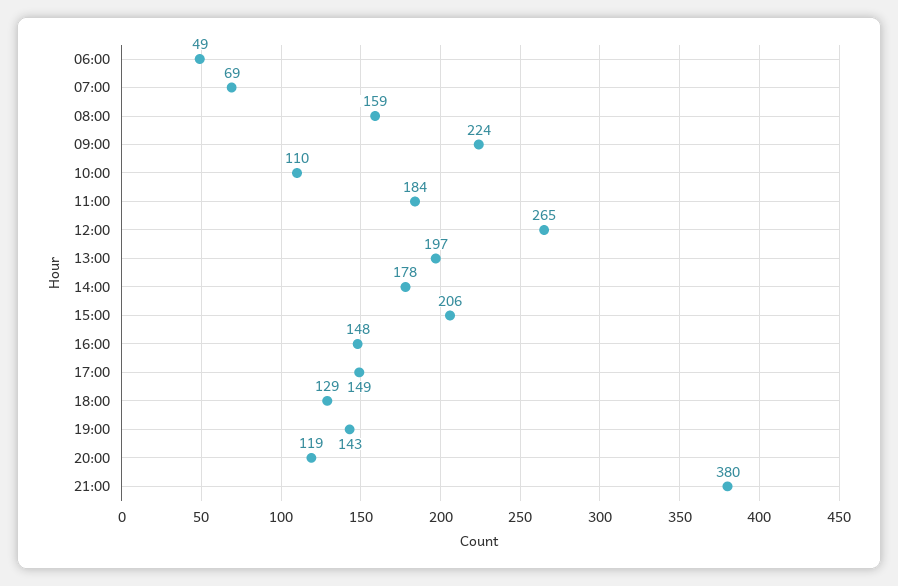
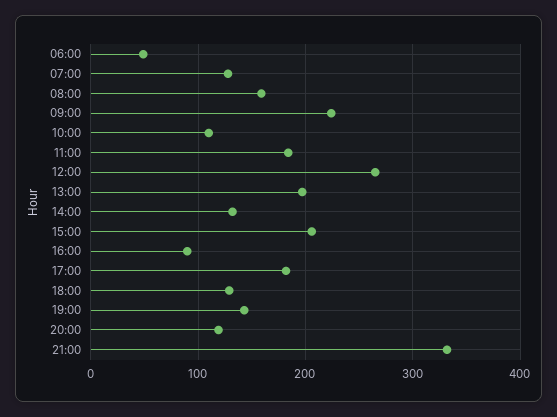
  {
    "06:00": 49,
-   "07:00": 69,
+   "07:00": 130,
    "08:00": 159,
    "09:00": 224,
    "10:00": 110,
    "11:00": 184,
    "12:00": 265,
    "13:00": 197,
-   "14:00": 178,
+   "14:00": 130,
    "15:00": 206,
-   "16:00": 148,
+   "16:00": 90,
-   "17:00": 149,
+   "17:00": 180,
    "18:00": 129,
    "19:00": 143,
    "20:00": 119,
-   "21:00": 380
+   "21:00": 330
  }

